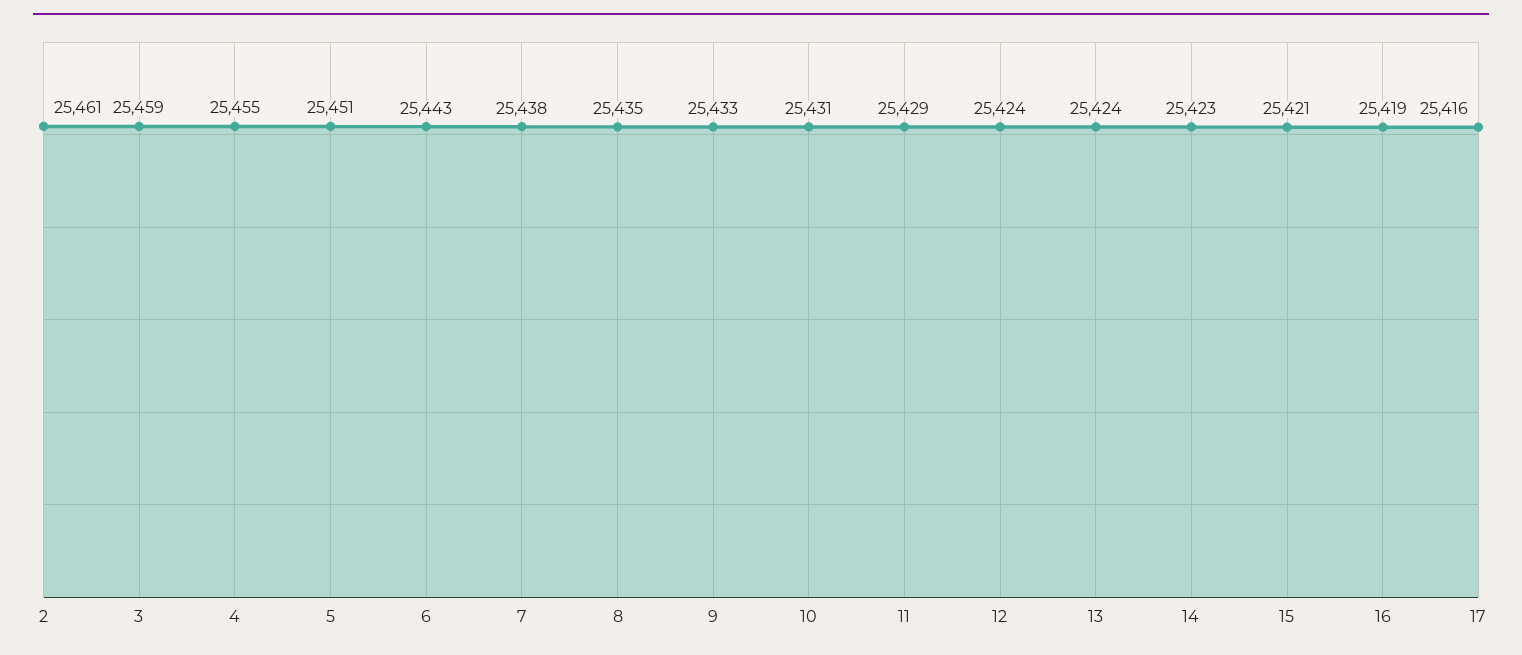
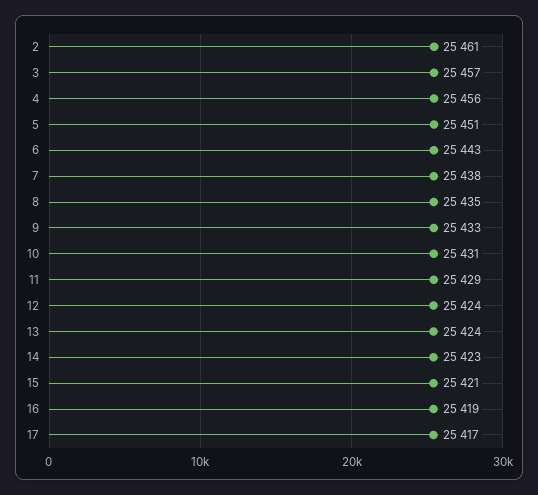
  {
    "2": 25461,
-   "3": 25459,
+   "3": 25457,
-   "4": 25455,
+   "4": 25456,
    "5": 25451,
    "6": 25443,
    "7": 25438,
    "8": 25435,
    "9": 25433,
    "10": 25431,
    "11": 25429,
    "12": 25424,
    "13": 25424,
    "14": 25423,
    "15": 25421,
    "16": 25419,
-   "17": 25416
+   "17": 25417
  }

